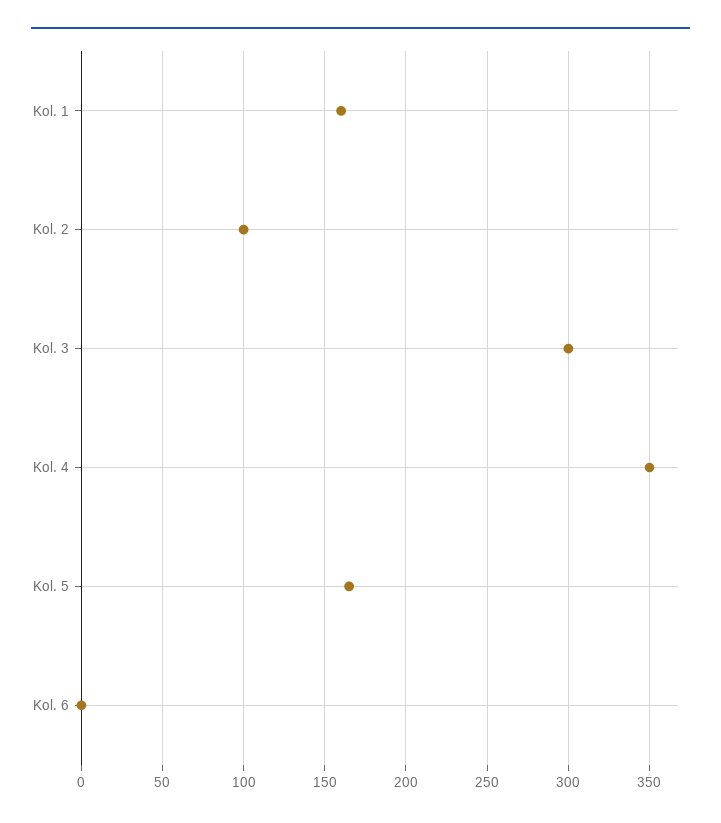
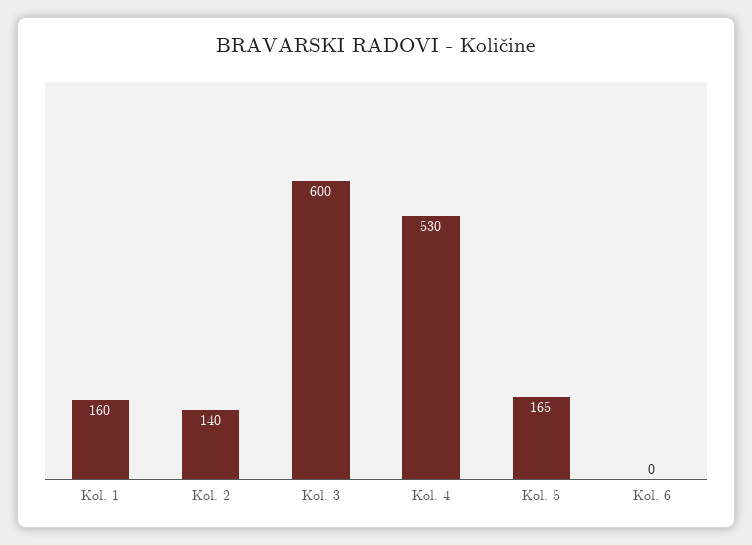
  {
    "Kol. 1": 160,
-   "Kol. 2": 100,
+   "Kol. 2": 140,
-   "Kol. 3": 300,
+   "Kol. 3": 600,
-   "Kol. 4": 350,
+   "Kol. 4": 530,
    "Kol. 5": 165,
    "Kol. 6": 0
  }

